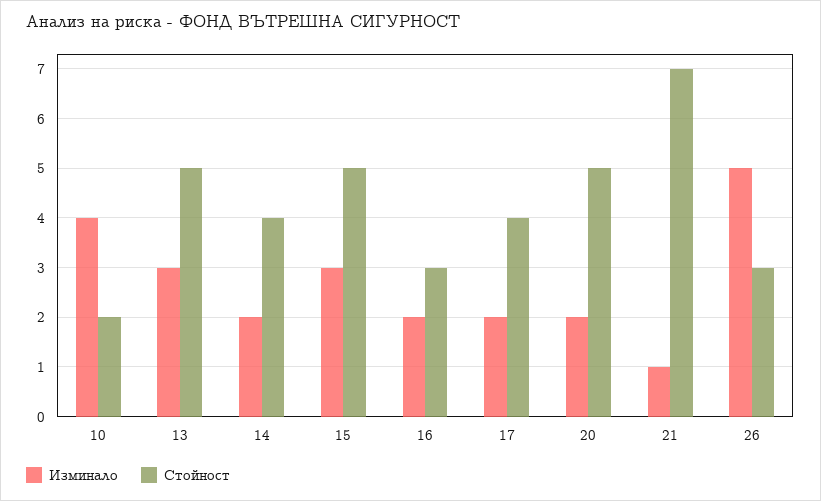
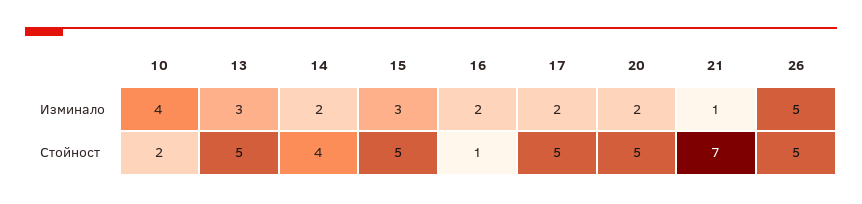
  {
    "Изминало": {
      "10": 4,
      "13": 3,
      "14": 2,
      "15": 3,
      "16": 2,
      "17": 2,
      "20": 2,
      "21": 1,
      "26": 5
    },
    "Стойност": {
      "10": 2,
      "13": 5,
      "14": 4,
      "15": 5,
-     "16": 3,
+     "16": 1,
-     "17": 4,
+     "17": 5,
      "20": 5,
      "21": 7,
-     "26": 3
+     "26": 5
    }
  }

